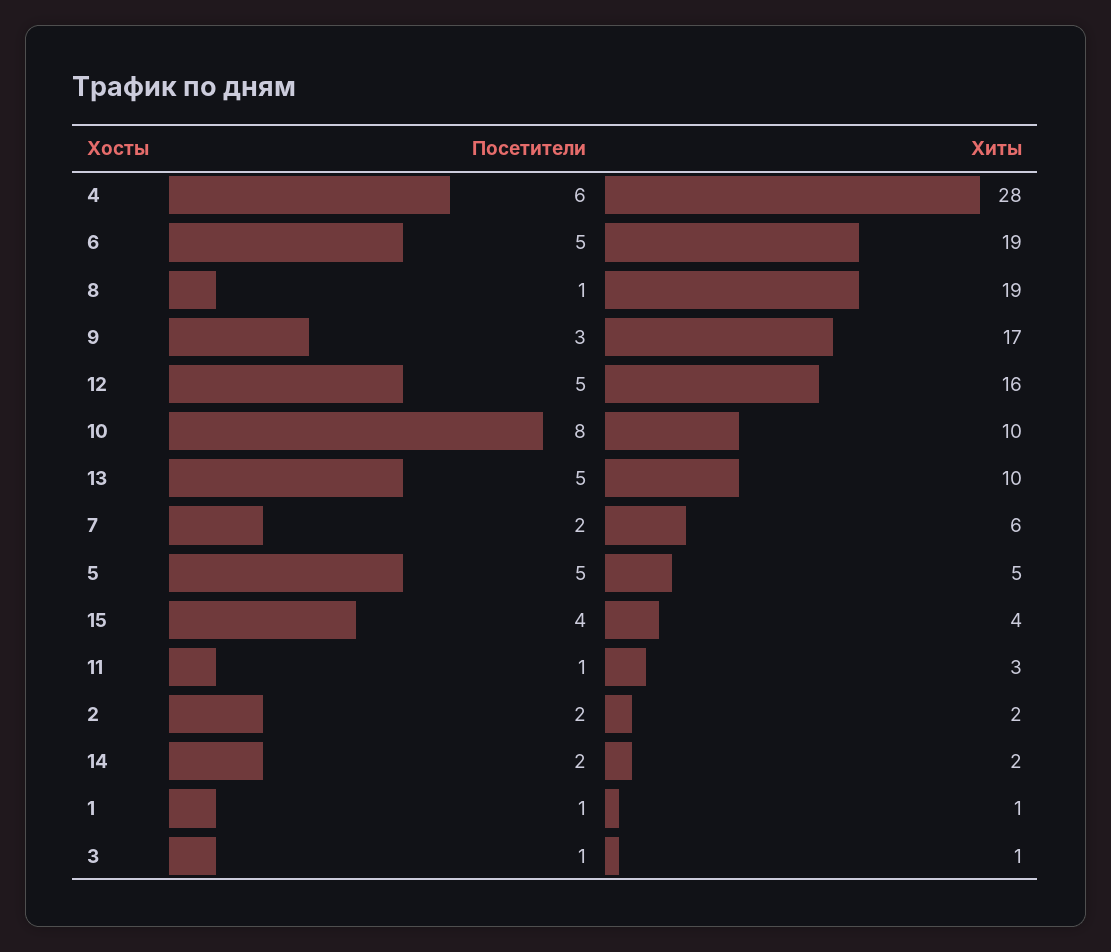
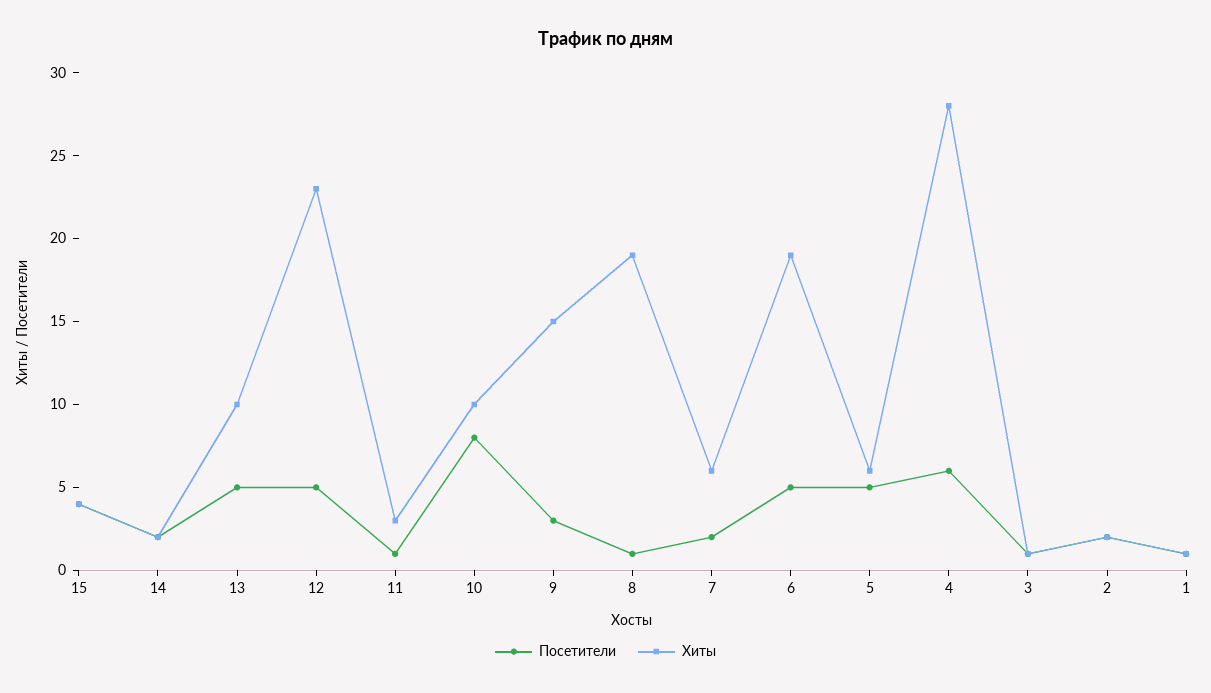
  {
    "Посетители": {
      "4": 6,
      "6": 5,
      "8": 1,
      "9": 3,
      "12": 5,
      "10": 8,
      "13": 5,
      "7": 2,
      "5": 5,
      "15": 4,
      "11": 1,
      "2": 2,
      "14": 2,
      "1": 1,
      "3": 1
    },
    "Хиты": {
      "4": 28,
      "6": 19,
      "8": 19,
-     "9": 17,
+     "9": 15,
-     "12": 16,
+     "12": 23,
      "10": 10,
      "13": 10,
      "7": 6,
-     "5": 5,
+     "5": 6,
      "15": 4,
      "11": 3,
      "2": 2,
      "14": 2,
      "1": 1,
      "3": 1
    }
  }

